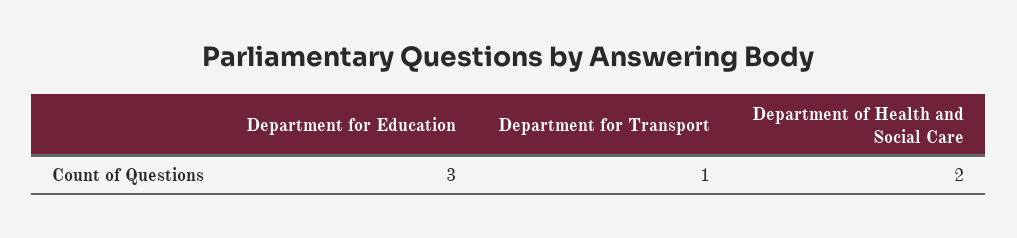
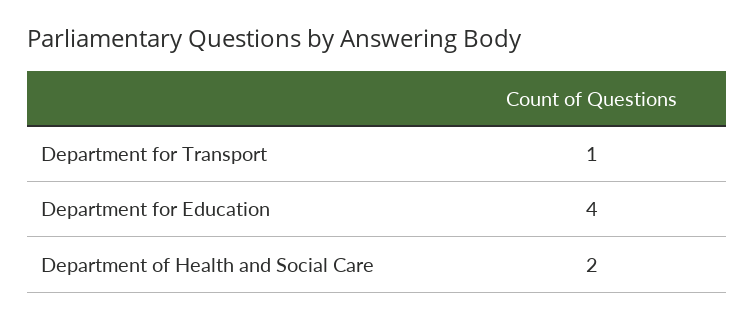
  {
-   "Department for Education": 3,
+   "Department for Education": 4,
    "Department for Transport": 1,
    "Department of Health and Social Care": 2
  }

